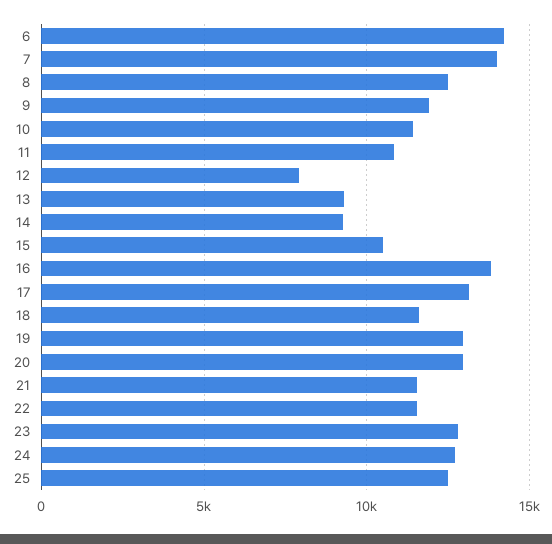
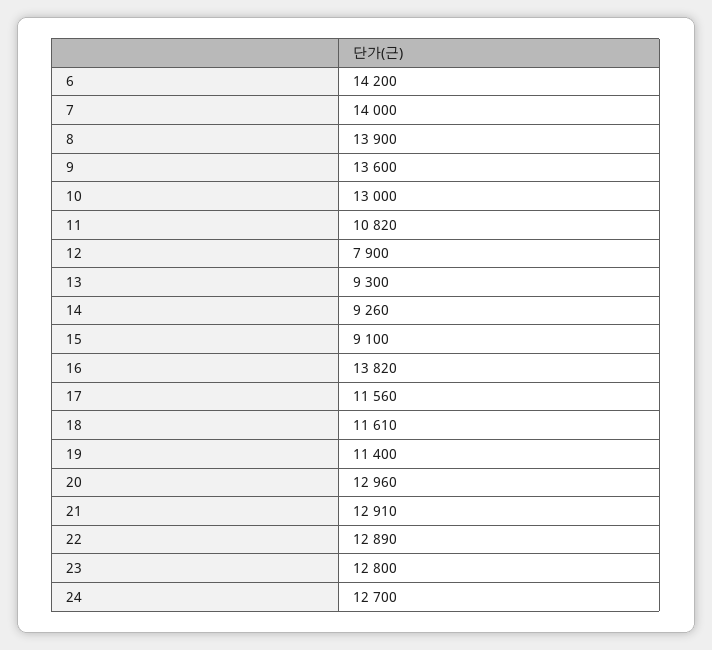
  {
    "6": 14200,
    "7": 14000,
-   "8": 12500,
+   "8": 13900,
-   "9": 12000,
+   "9": 13600,
-   "10": 11500,
+   "10": 13000,
    "11": 10820,
    "12": 7900,
    "13": 9300,
    "14": 9260,
-   "15": 10500,
+   "15": 9100,
    "16": 13820,
-   "17": 13000,
+   "17": 11560,
    "18": 11610,
-   "19": 13000,
+   "19": 11400,
    "20": 12960,
-   "21": 11500,
+   "21": 12910,
-   "22": 11500,
+   "22": 12890,
    "23": 12800,
-   "24": 12700,
+   "24": 12700
-   "25": 12500
  }

